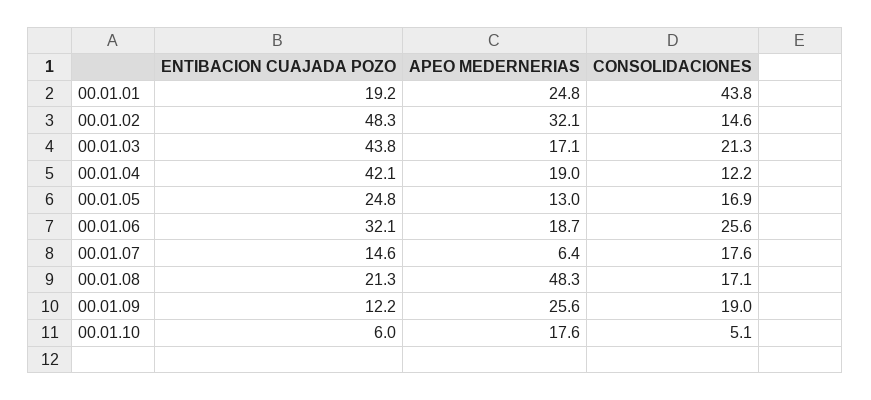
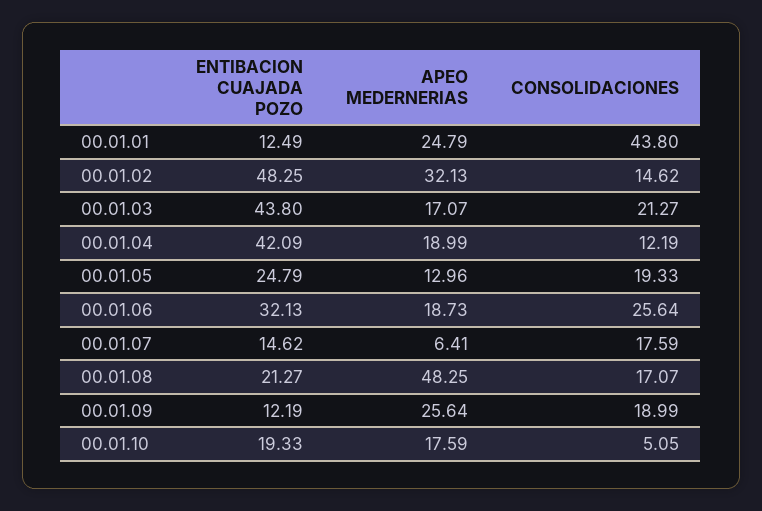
  {
    "ENTIBACION CUAJADA POZO": {
-     "00.01.01": 19.2,
+     "00.01.01": 12.49,
      "00.01.02": 48.25,
      "00.01.03": 43.8,
      "00.01.04": 42.09,
      "00.01.05": 24.79,
      "00.01.06": 32.13,
      "00.01.07": 14.62,
      "00.01.08": 21.27,
      "00.01.09": 12.19,
-     "00.01.10": 6
+     "00.01.10": 19.33
    },
    "APEO MEDERNERIAS": {
      "00.01.01": 24.79,
      "00.01.02": 32.13,
      "00.01.03": 17.07,
      "00.01.04": 18.99,
      "00.01.05": 12.96,
      "00.01.06": 18.73,
      "00.01.07": 6.41,
      "00.01.08": 48.25,
      "00.01.09": 25.64,
      "00.01.10": 17.59
    },
    "CONSOLIDACIONES": {
      "00.01.01": 43.8,
      "00.01.02": 14.62,
      "00.01.03": 21.27,
      "00.01.04": 12.19,
-     "00.01.05": 16.9,
+     "00.01.05": 19.33,
      "00.01.06": 25.64,
      "00.01.07": 17.59,
      "00.01.08": 17.07,
      "00.01.09": 18.99,
      "00.01.10": 5.05
    }
  }

